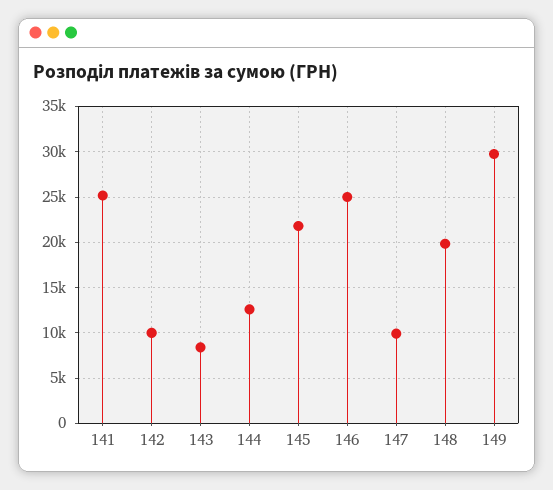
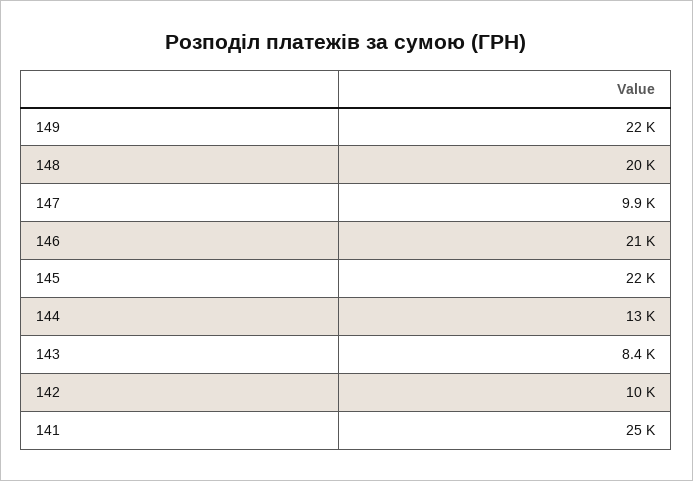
  {
    "141": 25000,
    "142": 10000,
    "143": 8400,
    "144": 13000,
    "145": 22000,
-   "146": 25000,
+   "146": 21000,
    "147": 9900,
    "148": 20000,
-   "149": 30000
+   "149": 22000
  }

